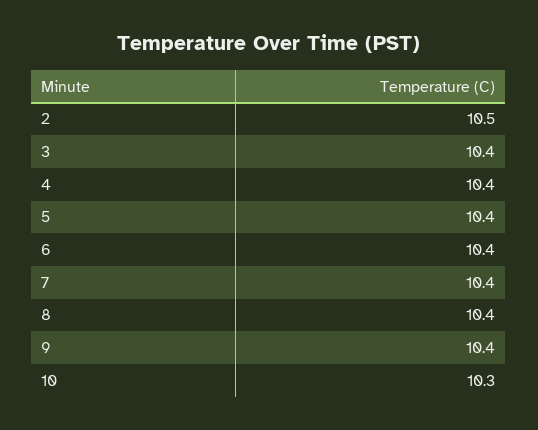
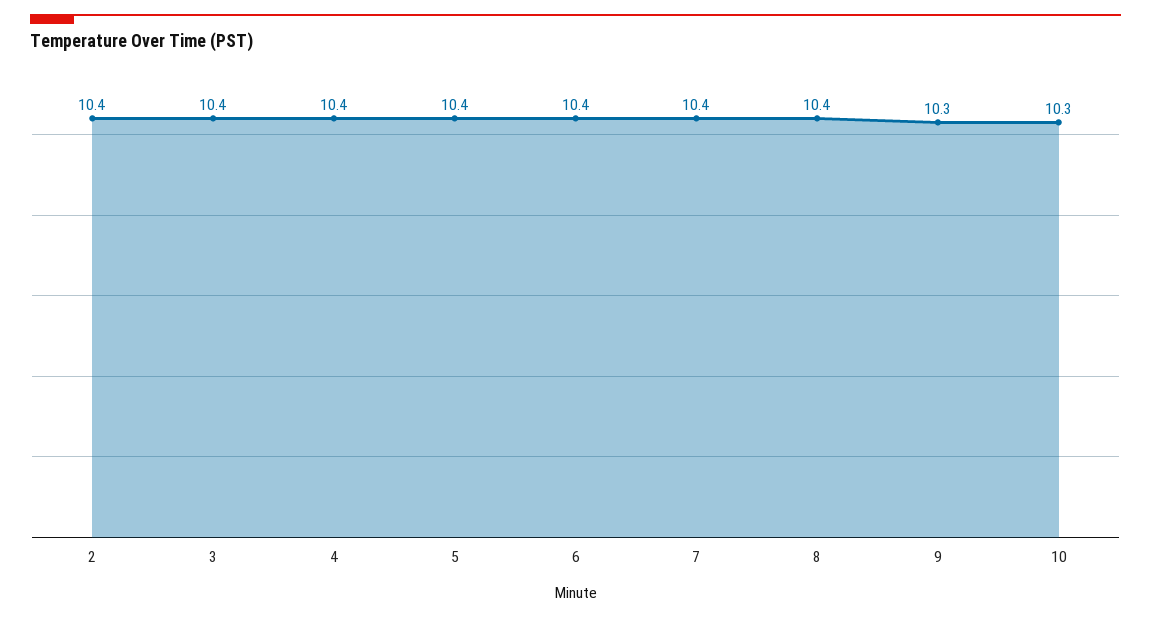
  {
-   "2": 10.5,
+   "2": 10.4,
    "3": 10.4,
    "4": 10.4,
    "5": 10.4,
    "6": 10.4,
    "7": 10.4,
    "8": 10.4,
-   "9": 10.4,
+   "9": 10.3,
    "10": 10.3
  }

